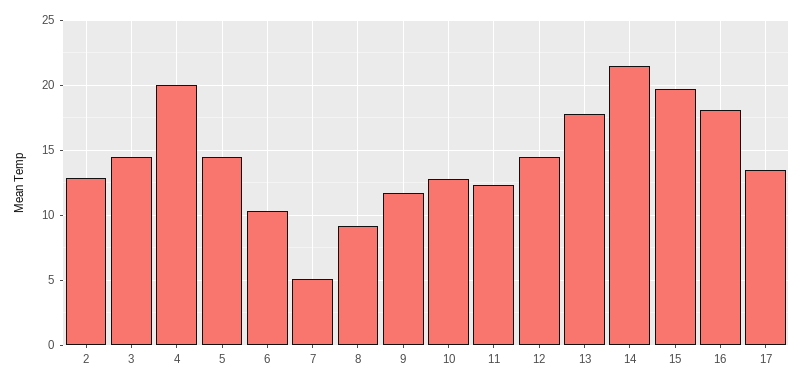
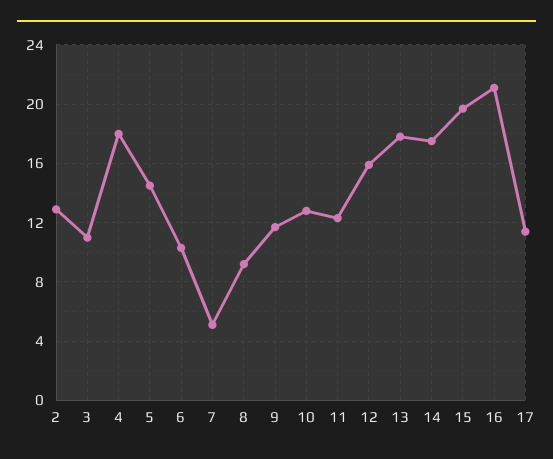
  {
    "2": 13,
-   "3": 14.5,
+   "3": 11,
-   "4": 20,
+   "4": 18,
    "5": 14.5,
    "6": 10.5,
    "7": 5,
    "8": 9,
    "9": 11.5,
    "10": 13,
    "11": 12.5,
-   "12": 14.5,
+   "12": 16,
    "13": 18,
-   "14": 21.5,
+   "14": 17.5,
    "15": 19.5,
-   "16": 18,
+   "16": 21,
-   "17": 13.5
+   "17": 11.5
  }

